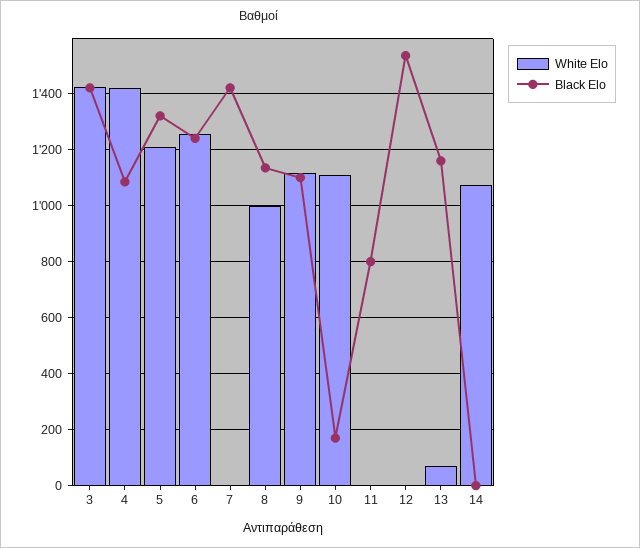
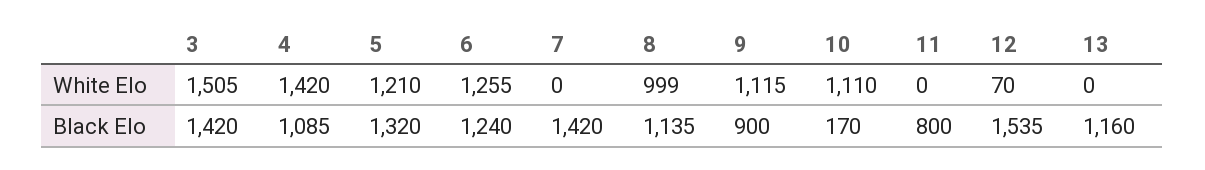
  {
    "White Elo": {
-     "3": 1425,
+     "3": 1505,
      "4": 1420,
      "5": 1210,
      "6": 1255,
      "7": 0,
      "8": 999,
      "9": 1115,
      "10": 1110,
      "11": 0,
-     "12": 0,
+     "12": 70,
-     "13": 75,
+     "13": 0
-     "14": 1075
    },
    "Black Elo": {
      "3": 1420,
      "4": 1085,
      "5": 1320,
      "6": 1240,
      "7": 1420,
      "8": 1135,
-     "9": 1100,
+     "9": 900,
      "10": 170,
      "11": 800,
      "12": 1535,
-     "13": 1160,
+     "13": 1160
-     "14": 0
    }
  }

